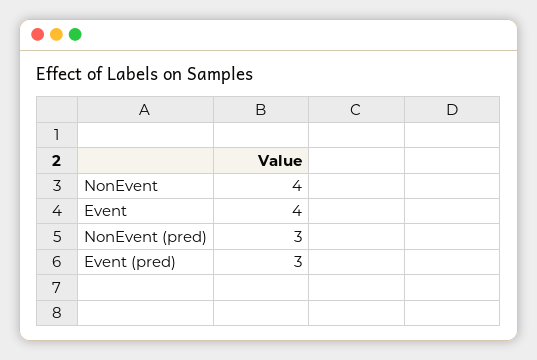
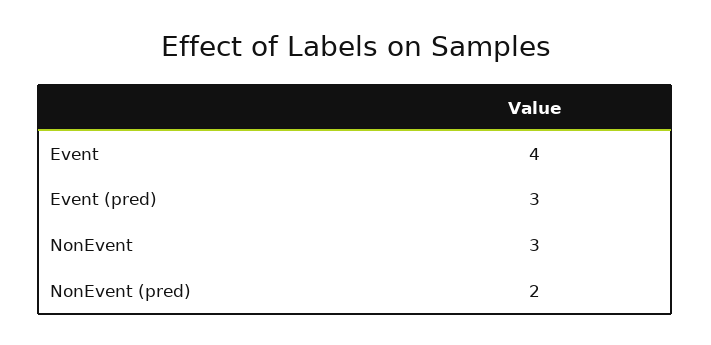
  {
-   "NonEvent": 4,
+   "NonEvent": 3,
    "Event": 4,
-   "NonEvent (pred)": 3,
+   "NonEvent (pred)": 2,
    "Event (pred)": 3
  }

